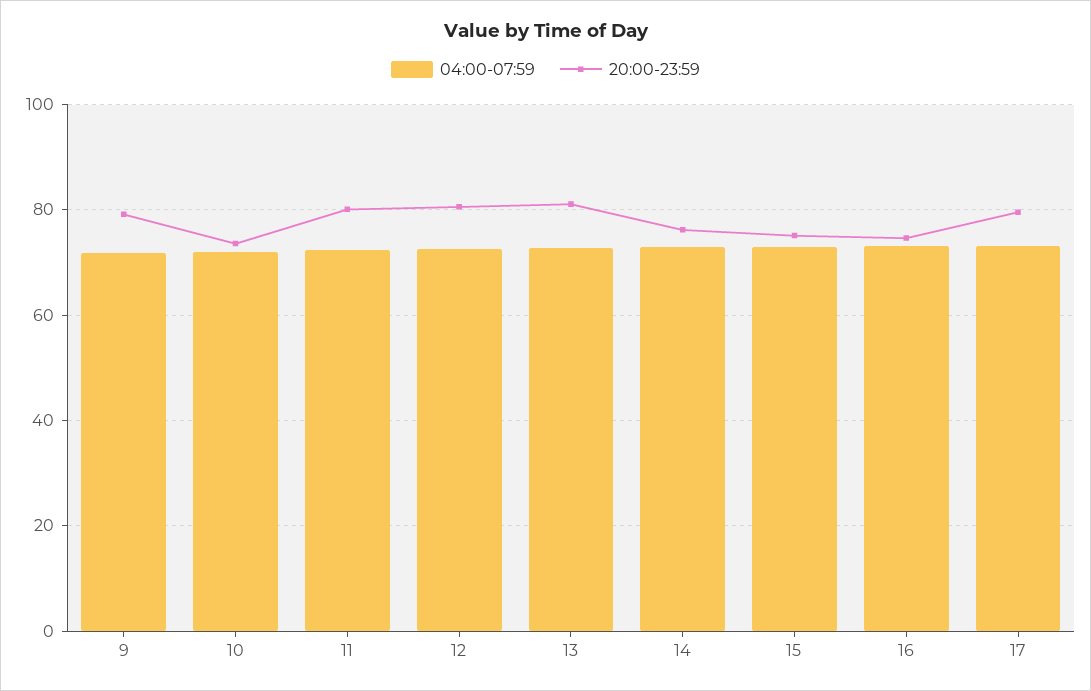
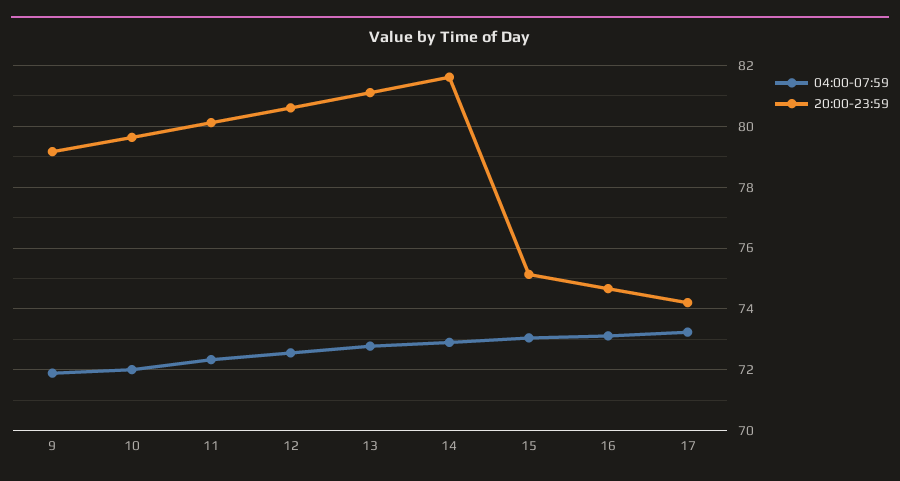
  {
    "04:00-07:59": {
      "9": 71.8,
      "10": 72,
      "11": 72.4,
      "12": 72.6,
      "13": 72.8,
      "14": 73,
      "15": 73,
      "16": 73.2,
      "17": 73.2
    },
    "20:00-23:59": {
      "9": 79.2,
-     "10": 74,
+     "10": 79.6,
      "11": 80.2,
      "12": 80.6,
      "13": 81.2,
-     "14": 76,
+     "14": 81.6,
      "15": 75.2,
      "16": 74.6,
-     "17": 80
+     "17": 74.2
    }
  }

